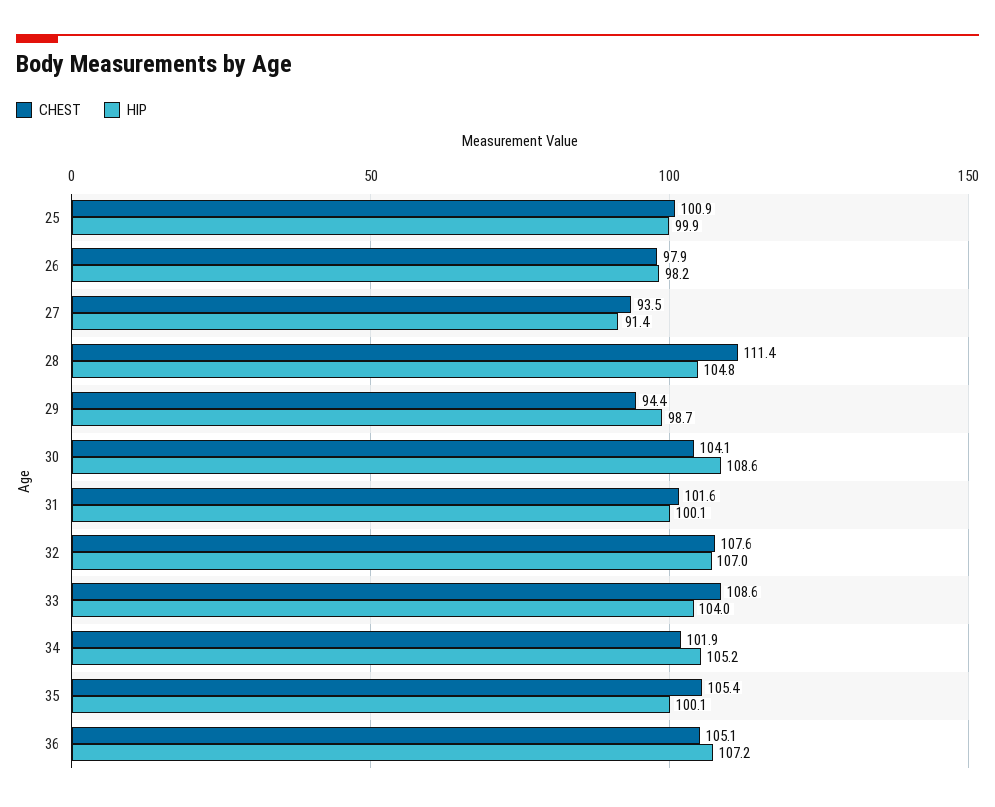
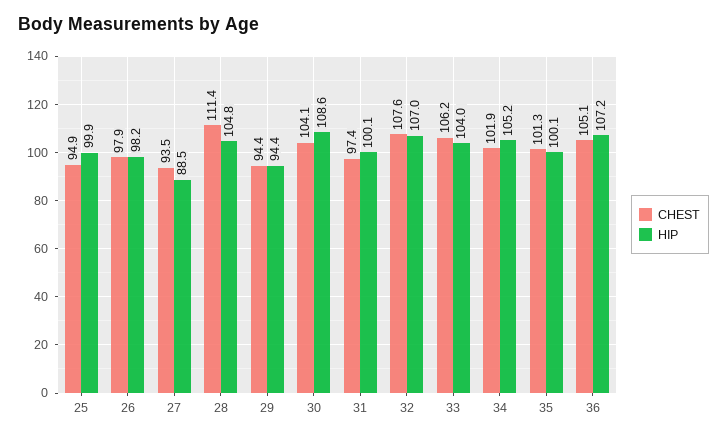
  {
    "CHEST": {
-     "25": 100.9,
+     "25": 94.9,
      "26": 97.9,
      "27": 93.5,
      "28": 111.4,
      "29": 94.4,
      "30": 104.1,
-     "31": 101.6,
+     "31": 97.4,
      "32": 107.6,
-     "33": 108.6,
+     "33": 106.2,
      "34": 101.9,
-     "35": 105.4,
+     "35": 101.3,
      "36": 105.1
    },
    "HIP": {
      "25": 99.9,
      "26": 98.2,
-     "27": 91.4,
+     "27": 88.5,
      "28": 104.8,
-     "29": 98.7,
+     "29": 94.4,
      "30": 108.6,
      "31": 100.1,
      "32": 107,
      "33": 104,
      "34": 105.2,
      "35": 100.1,
      "36": 107.2
    }
  }

